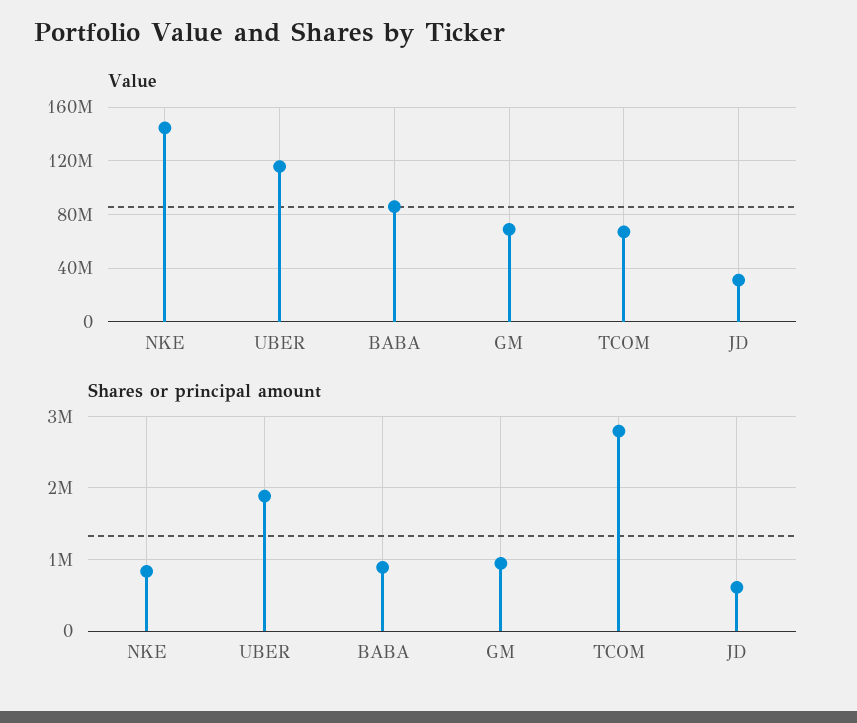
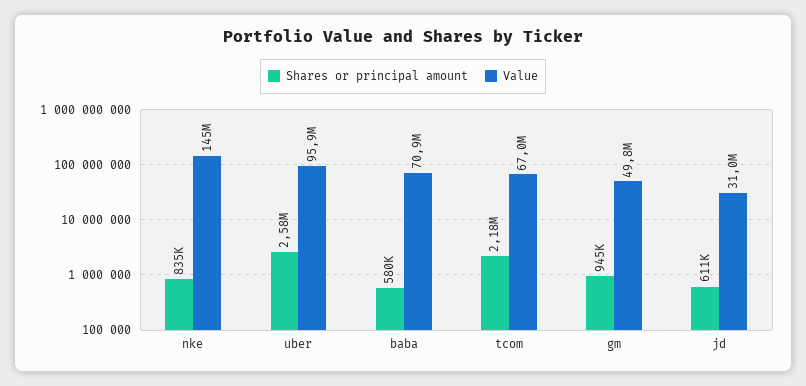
  {
    "Value": {
      "NKE": 145000000,
-     "UBER": 115000000,
+     "UBER": 95900000,
-     "BABA": 85000000,
+     "BABA": 70900000,
-     "GM": 70000000,
+     "GM": 49800000,
      "TCOM": 67000000,
      "JD": 31000000
    },
    "Shares or principal amount": {
      "NKE": 835000,
-     "UBER": 1900000,
+     "UBER": 2580000,
-     "BABA": 900000,
+     "BABA": 580000,
      "GM": 945000,
-     "TCOM": 2800000,
+     "TCOM": 2180000,
      "JD": 611000
    }
  }

